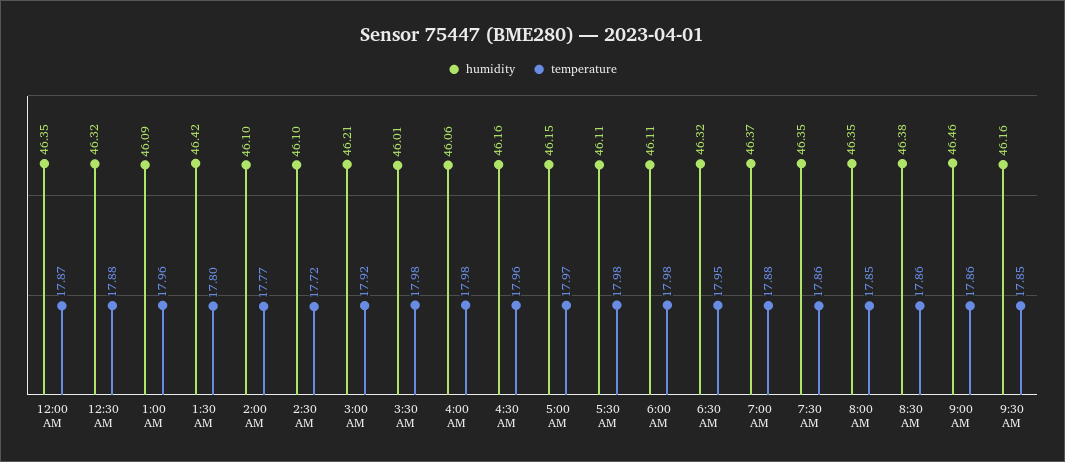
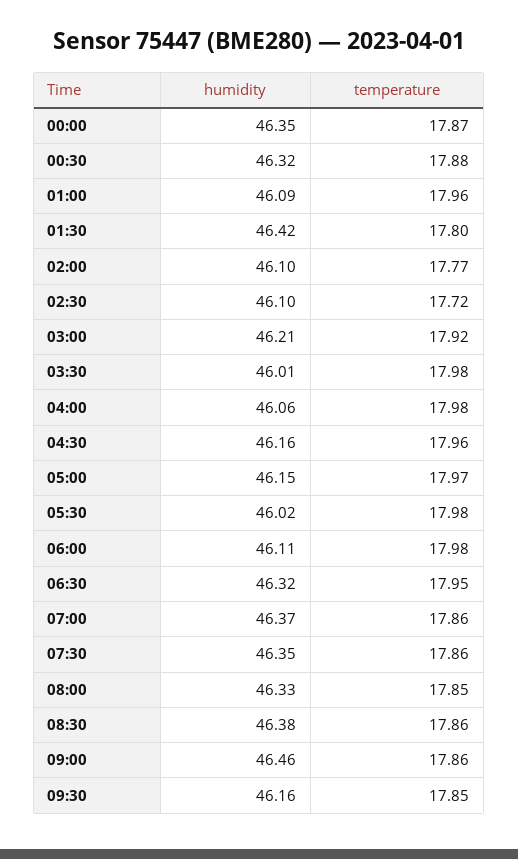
  {
    "humidity": {
      "12:00 AM": 46.35,
      "12:30 AM": 46.32,
      "1:00 AM": 46.09,
      "1:30 AM": 46.42,
      "2:00 AM": 46.1,
      "2:30 AM": 46.1,
      "3:00 AM": 46.21,
      "3:30 AM": 46.01,
      "4:00 AM": 46.06,
      "4:30 AM": 46.16,
      "5:00 AM": 46.15,
-     "5:30 AM": 46.11,
+     "5:30 AM": 46.02,
      "6:00 AM": 46.11,
      "6:30 AM": 46.32,
      "7:00 AM": 46.37,
      "7:30 AM": 46.35,
-     "8:00 AM": 46.35,
+     "8:00 AM": 46.33,
      "8:30 AM": 46.38,
      "9:00 AM": 46.46,
      "9:30 AM": 46.16
    },
    "temperature": {
      "12:00 AM": 17.87,
      "12:30 AM": 17.88,
      "1:00 AM": 17.96,
      "1:30 AM": 17.8,
      "2:00 AM": 17.77,
      "2:30 AM": 17.72,
      "3:00 AM": 17.92,
      "3:30 AM": 17.98,
      "4:00 AM": 17.98,
      "4:30 AM": 17.96,
      "5:00 AM": 17.97,
      "5:30 AM": 17.98,
      "6:00 AM": 17.98,
      "6:30 AM": 17.95,
-     "7:00 AM": 17.88,
+     "7:00 AM": 17.86,
      "7:30 AM": 17.86,
      "8:00 AM": 17.85,
      "8:30 AM": 17.86,
      "9:00 AM": 17.86,
      "9:30 AM": 17.85
    }
  }

